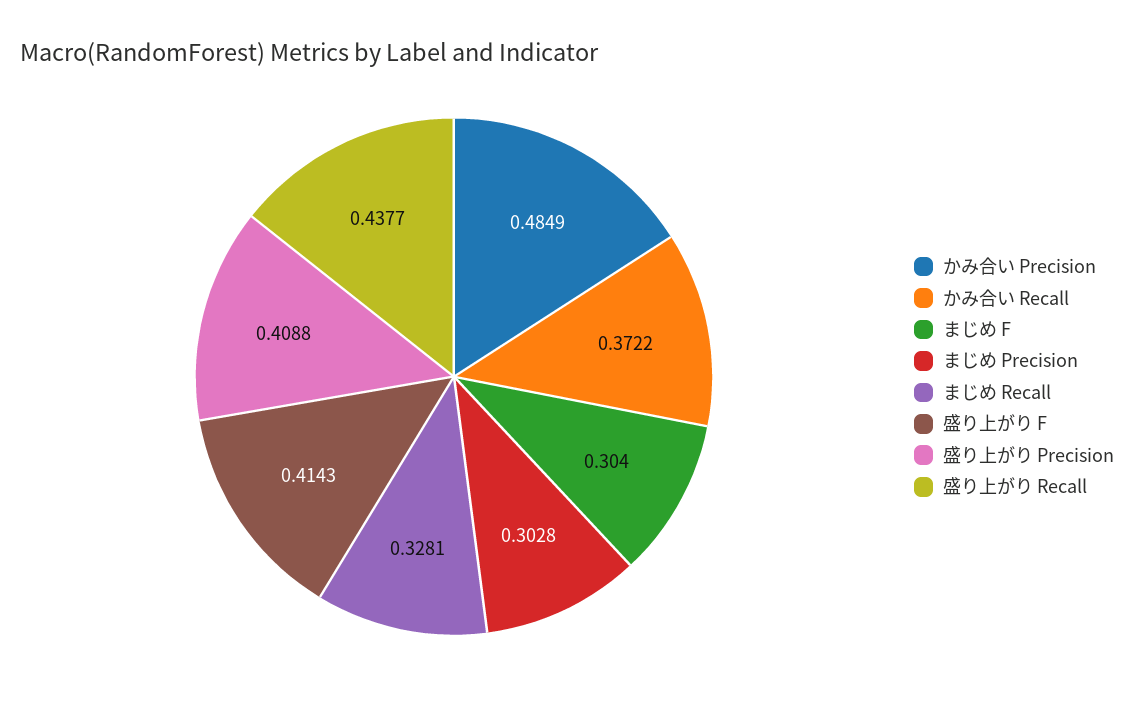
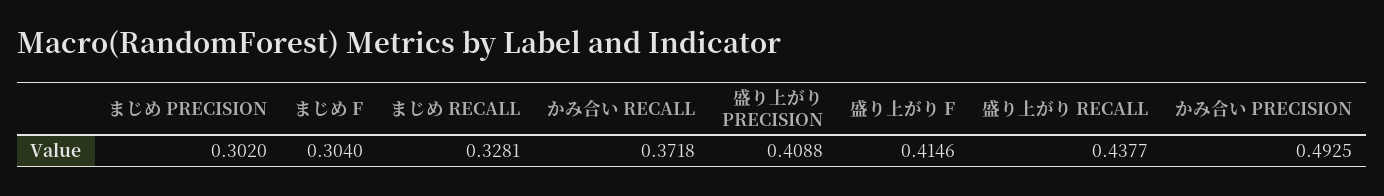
  {
-   "かみ合い Precision": 0.4849,
+   "かみ合い Precision": 0.4925,
-   "かみ合い Recall": 0.3722,
+   "かみ合い Recall": 0.3718,
    "まじめ F": 0.304,
-   "まじめ Precision": 0.3028,
+   "まじめ Precision": 0.302,
    "まじめ Recall": 0.3281,
-   "盛り上がり F": 0.4143,
+   "盛り上がり F": 0.4146,
    "盛り上がり Precision": 0.4088,
    "盛り上がり Recall": 0.4377
  }

